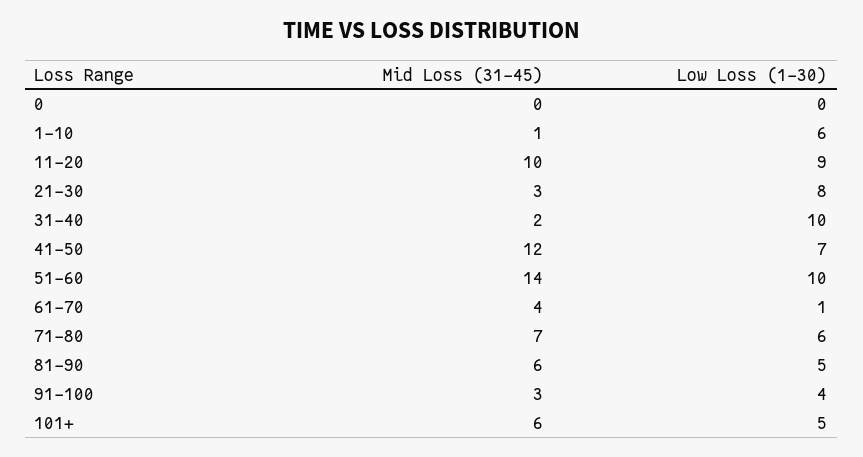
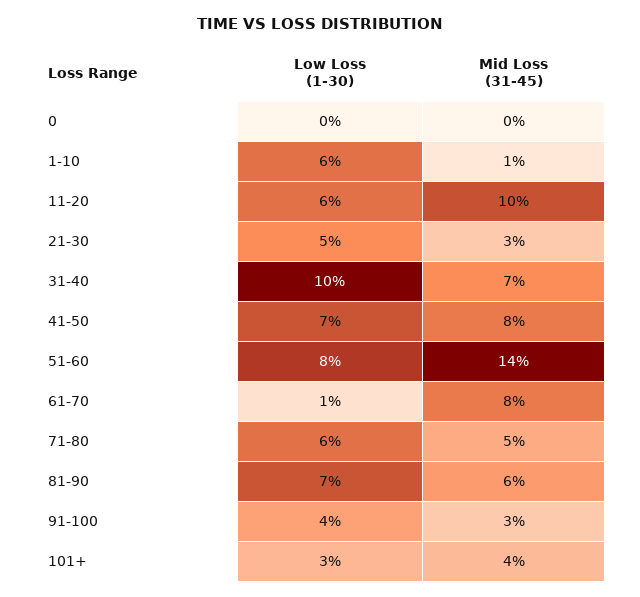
  {
    "Mid Loss (31-45)": {
      "0": 0,
      "1-10": 1,
      "11-20": 10,
      "21-30": 3,
-     "31-40": 2,
+     "31-40": 7,
-     "41-50": 12,
+     "41-50": 8,
      "51-60": 14,
-     "61-70": 4,
+     "61-70": 8,
-     "71-80": 7,
+     "71-80": 5,
      "81-90": 6,
      "91-100": 3,
-     "101+": 6
+     "101+": 4
    },
    "Low Loss (1-30)": {
      "0": 0,
      "1-10": 6,
-     "11-20": 9,
+     "11-20": 6,
-     "21-30": 8,
+     "21-30": 5,
      "31-40": 10,
      "41-50": 7,
-     "51-60": 10,
+     "51-60": 8,
      "61-70": 1,
      "71-80": 6,
-     "81-90": 5,
+     "81-90": 7,
      "91-100": 4,
-     "101+": 5
+     "101+": 3
    }
  }

